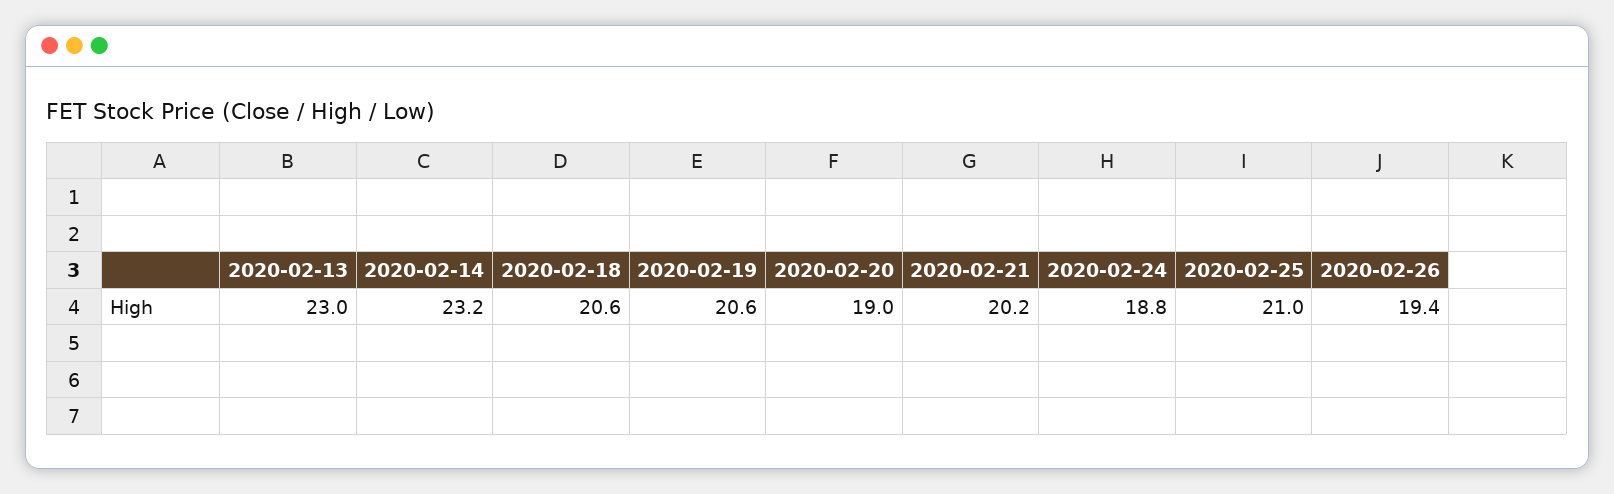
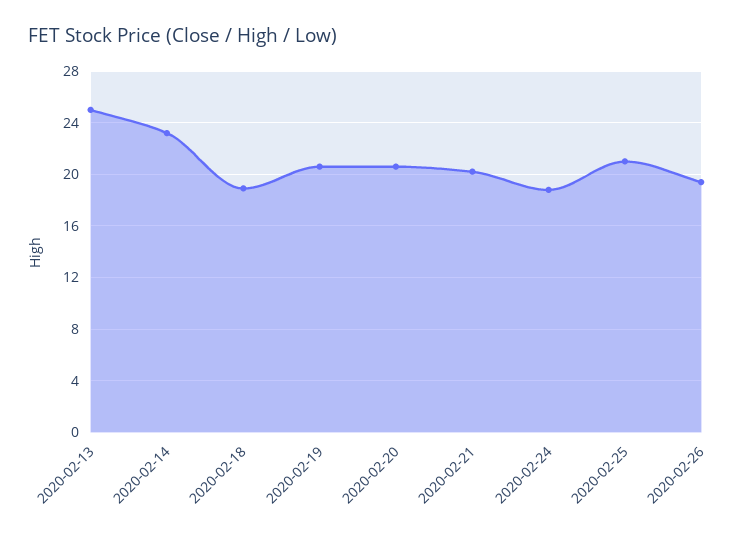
  {
-   "2020-02-13": 23,
+   "2020-02-13": 25,
    "2020-02-14": 23.2,
-   "2020-02-18": 20.6,
+   "2020-02-18": 19,
    "2020-02-19": 20.6,
-   "2020-02-20": 19,
+   "2020-02-20": 20.5,
    "2020-02-21": 20.2,
    "2020-02-24": 18.8,
    "2020-02-25": 21,
    "2020-02-26": 19.4
  }

